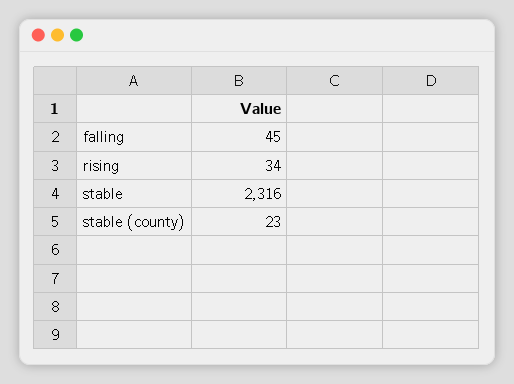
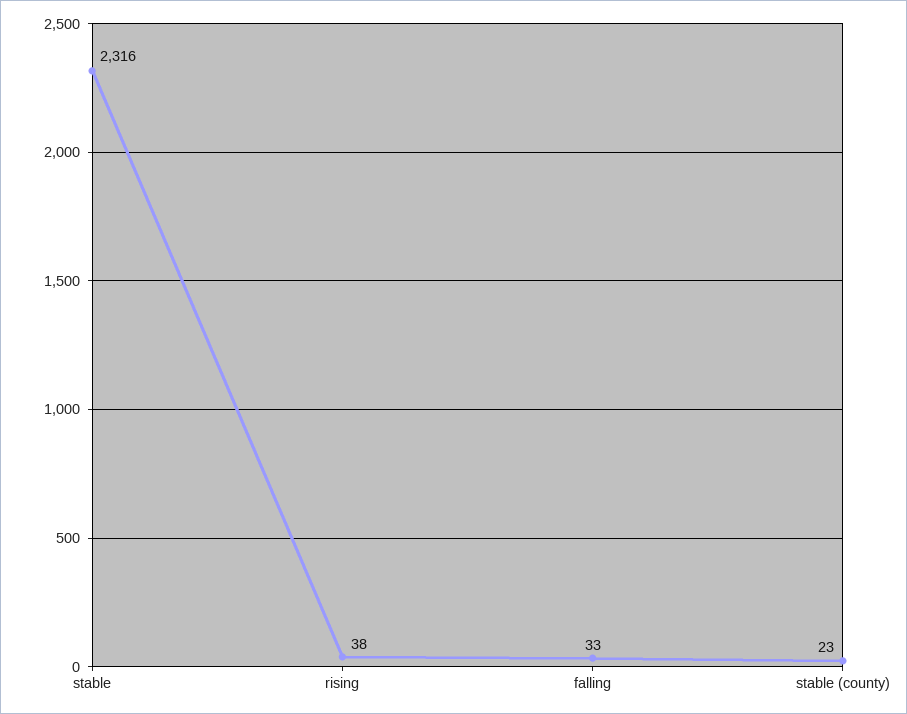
  {
-   "falling": 45,
+   "falling": 33,
-   "rising": 34,
+   "rising": 38,
    "stable": 2316,
    "stable (county)": 23
  }

